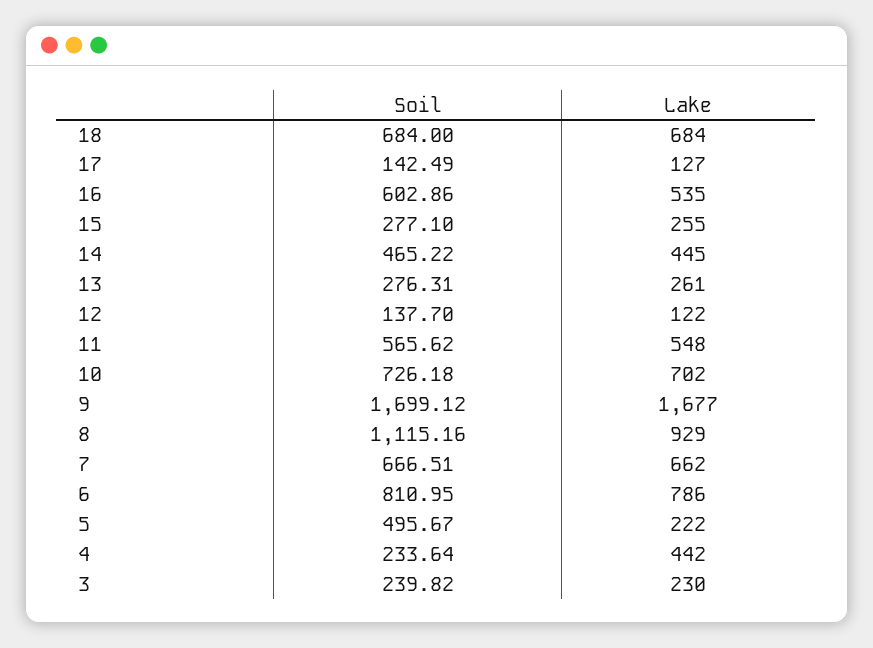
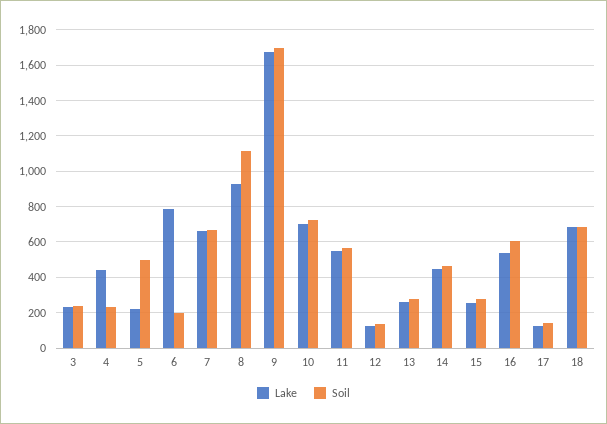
  {
    "Soil": {
      "18": 684,
      "17": 142.49,
      "16": 602.86,
      "15": 277.1,
      "14": 465.22,
      "13": 276.31,
      "12": 137.7,
      "11": 565.62,
      "10": 726.18,
      "9": 1699.12,
      "8": 1115.16,
      "7": 666.51,
-     "6": 810.95,
+     "6": 200,
      "5": 495.67,
      "4": 233.64,
      "3": 239.82
    },
    "Lake": {
      "18": 684,
      "17": 127,
      "16": 535,
      "15": 255,
      "14": 445,
      "13": 261,
      "12": 122,
      "11": 548,
      "10": 702,
      "9": 1677,
      "8": 929,
      "7": 662,
      "6": 786,
      "5": 222,
      "4": 442,
      "3": 230
    }
  }

